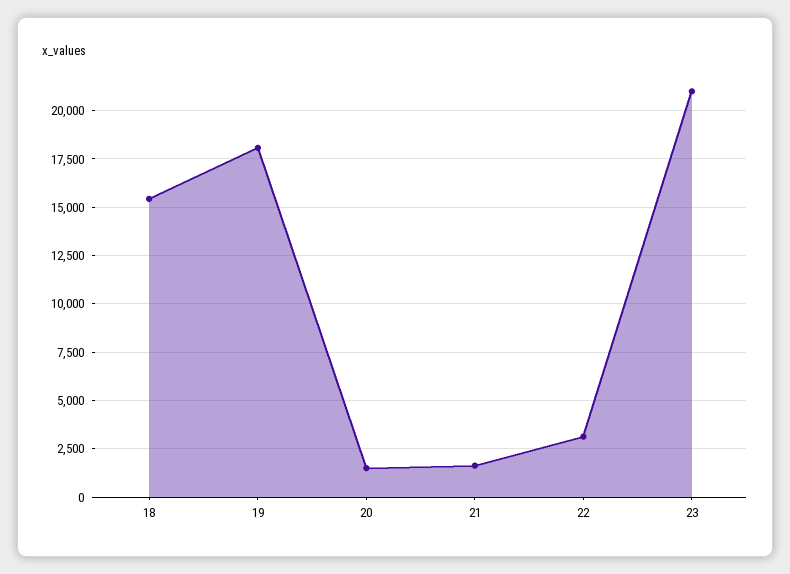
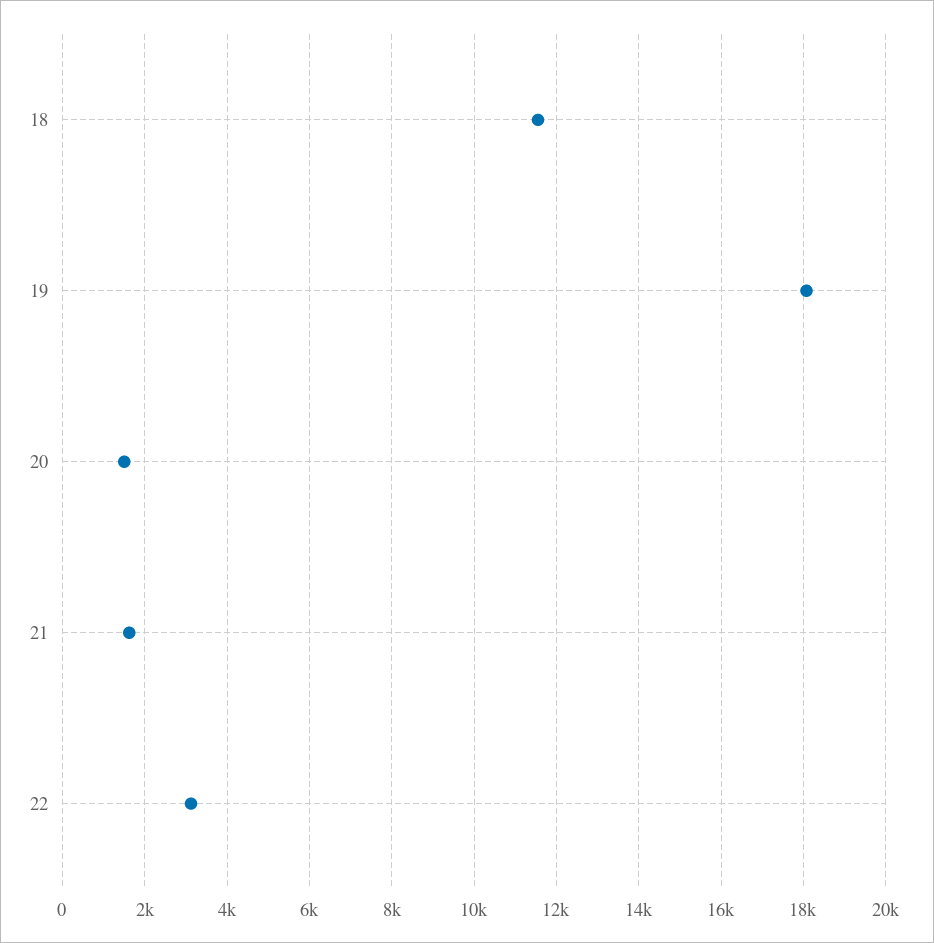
  {
-   "18": 15500,
+   "18": 11600,
    "19": 18000,
    "20": 1600,
    "21": 1600,
-   "22": 3200,
+   "22": 3200
-   "23": 21000
  }

